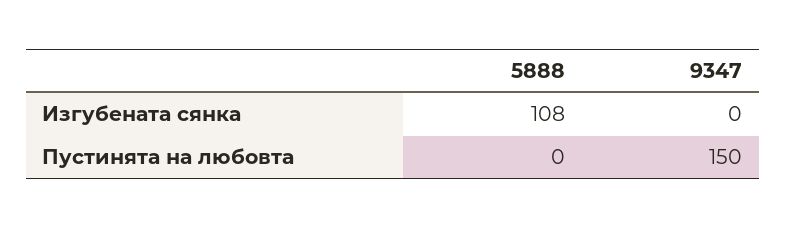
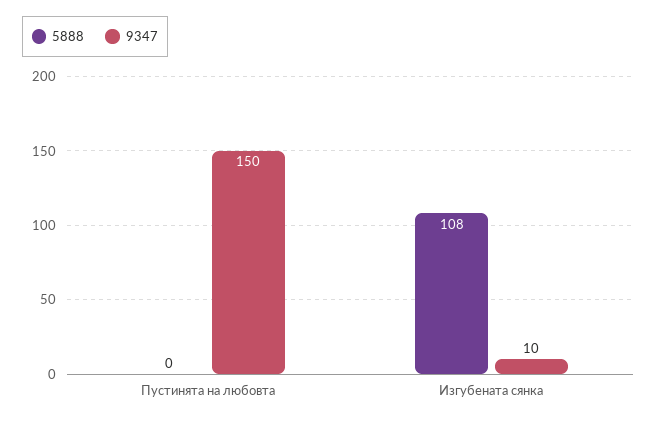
  {
    "5888": {
      "Изгубената сянка": 108,
      "Пустинята на любовта": 0
    },
    "9347": {
-     "Изгубената сянка": 0,
+     "Изгубената сянка": 10,
      "Пустинята на любовта": 150
    }
  }

